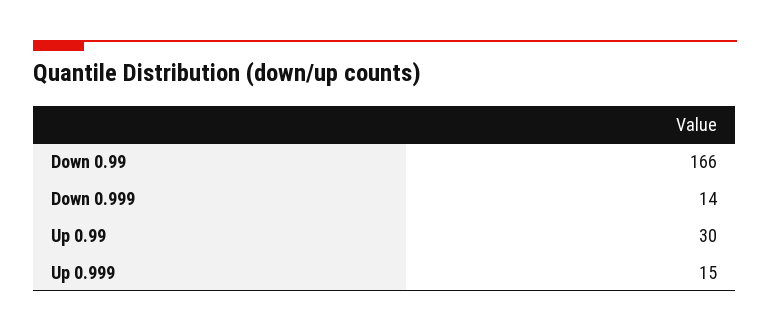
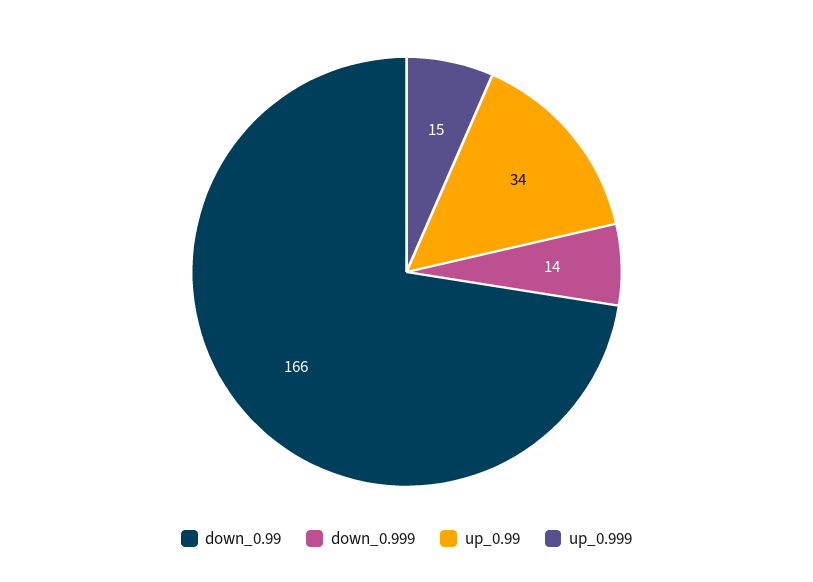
  {
    "Down 0.99": 166,
    "Down 0.999": 14,
-   "Up 0.99": 30,
+   "Up 0.99": 34,
    "Up 0.999": 15
  }

